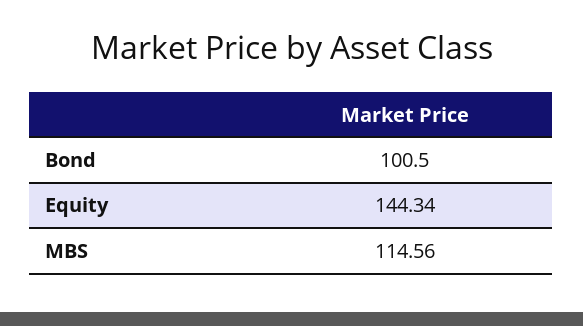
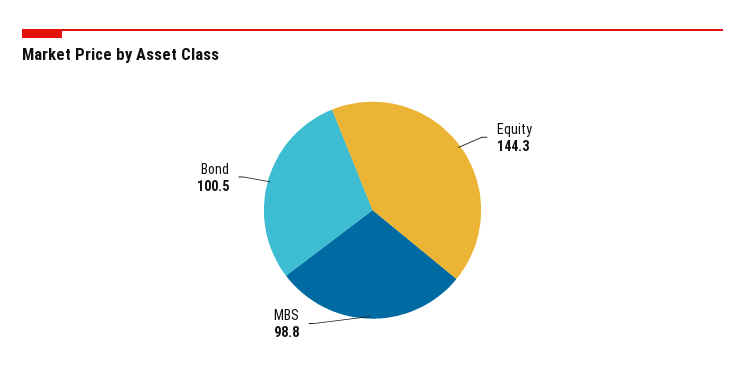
  {
    "Bond": 100.5,
    "Equity": 144.34,
-   "MBS": 114.56
+   "MBS": 98.8
  }

